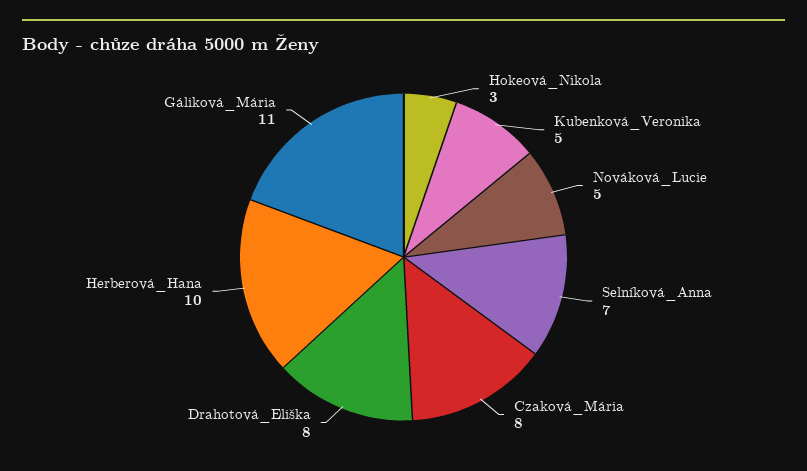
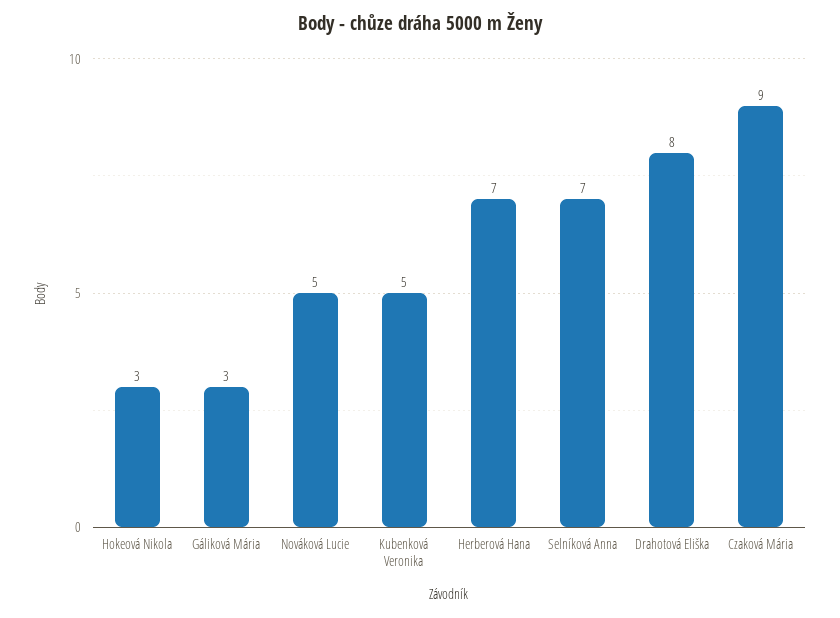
  {
    "Hokeová_Nikola": 3,
    "Kubenková_Veronika": 5,
    "Nováková_Lucie": 5,
    "Selníková_Anna": 7,
-   "Czaková_Mária": 8,
+   "Czaková_Mária": 9,
    "Drahotová_Eliška": 8,
-   "Herberová_Hana": 10,
+   "Herberová_Hana": 7,
-   "Gáliková_Mária": 11
+   "Gáliková_Mária": 3
  }

